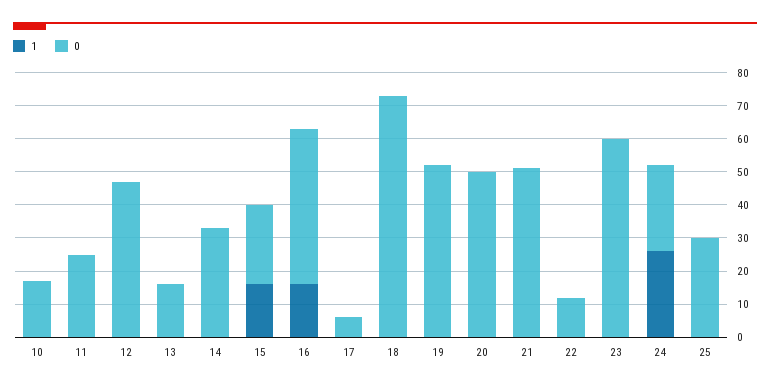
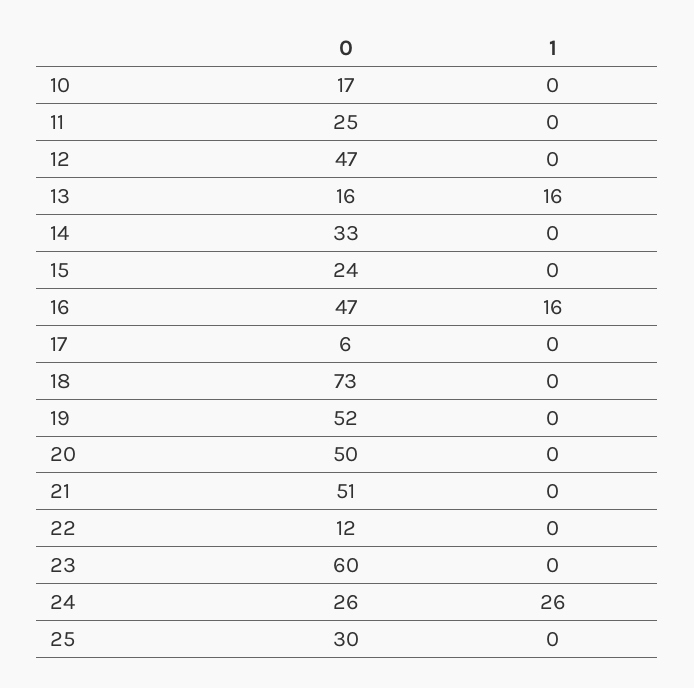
  {
    "1": {
      "10": 0,
      "11": 0,
      "12": 0,
-     "13": 0,
+     "13": 16,
      "14": 0,
-     "15": 15,
+     "15": 0,
      "16": 16,
      "17": 0,
      "18": 0,
      "19": 0,
      "20": 0,
      "21": 0,
      "22": 0,
      "23": 0,
      "24": 26,
      "25": 0
    },
    "0": {
      "10": 17,
      "11": 25,
      "12": 47,
      "13": 16,
      "14": 33,
      "15": 24,
      "16": 47,
      "17": 6,
      "18": 73,
      "19": 52,
      "20": 50,
      "21": 51,
      "22": 12,
      "23": 60,
      "24": 26,
      "25": 30
    }
  }

